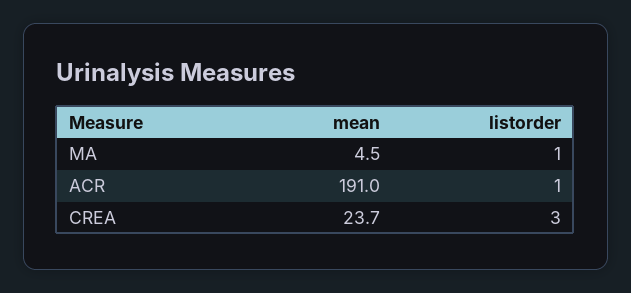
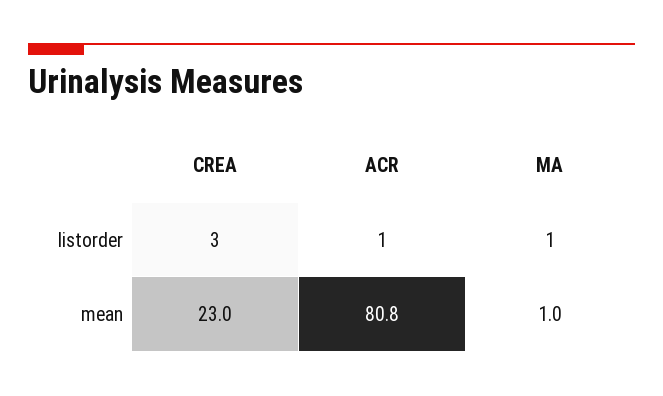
  {
    "mean": {
-     "MA": 4.5,
+     "MA": 1,
-     "ACR": 191,
+     "ACR": 80.8,
-     "CREA": 23.7
+     "CREA": 23
    },
    "listorder": {
      "MA": 1,
      "ACR": 1,
      "CREA": 3
    }
  }

